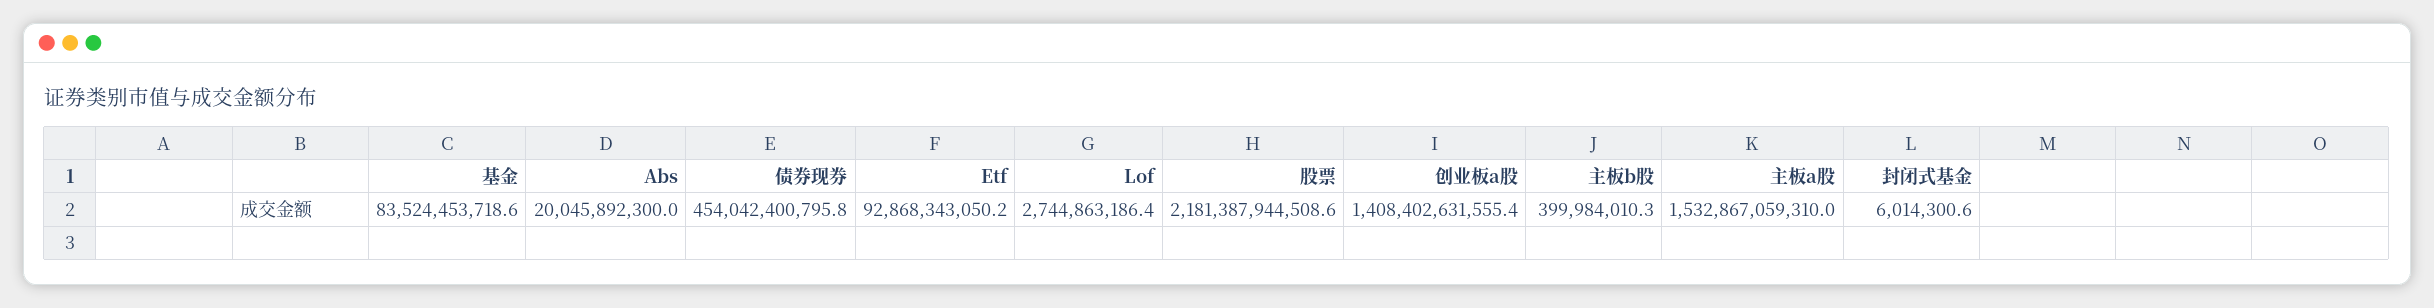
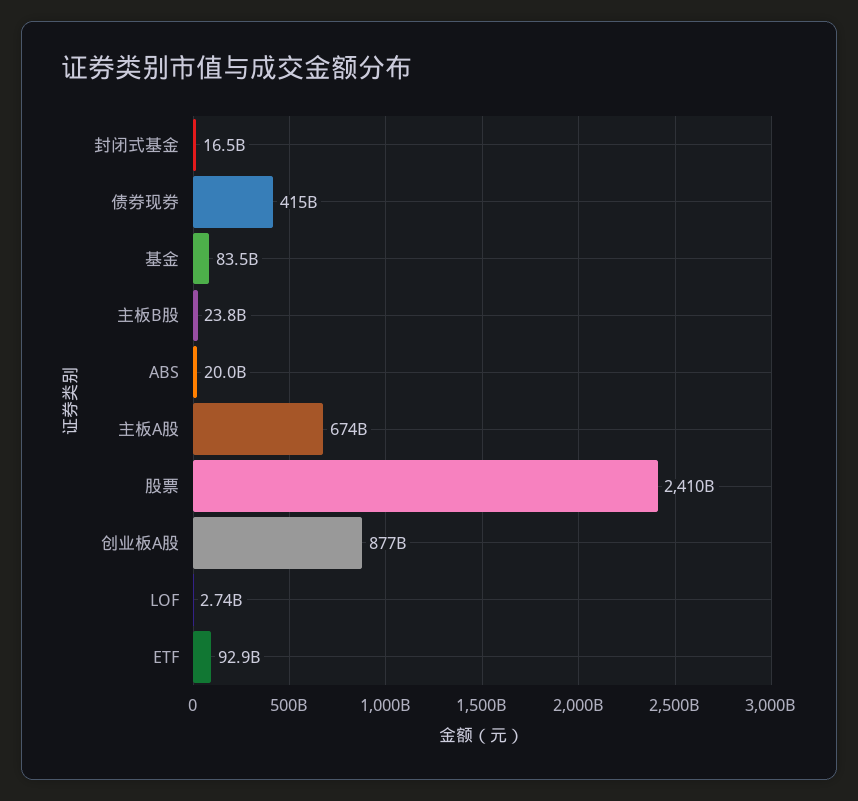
  {
    "基金": 83524453718.6,
    "Abs": 20045892300,
-   "债券现券": 454042400795.8,
+   "债券现券": 415000000000,
    "Etf": 92868343050.2,
    "Lof": 2744863186.4,
-   "股票": 2181387944508.6,
+   "股票": 2410000000000,
-   "创业板a股": 1408402631555.4,
+   "创业板a股": 877000000000,
-   "主板b股": 399984010.3,
+   "主板b股": 23800000000,
-   "主板a股": 1532867059310,
+   "主板a股": 674000000000,
-   "封闭式基金": 6014300.6
+   "封闭式基金": 16500000000
  }

